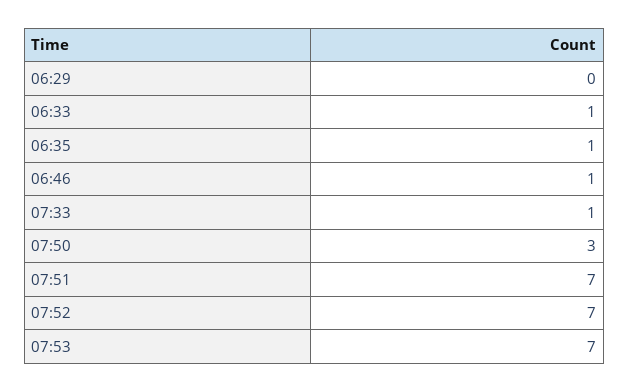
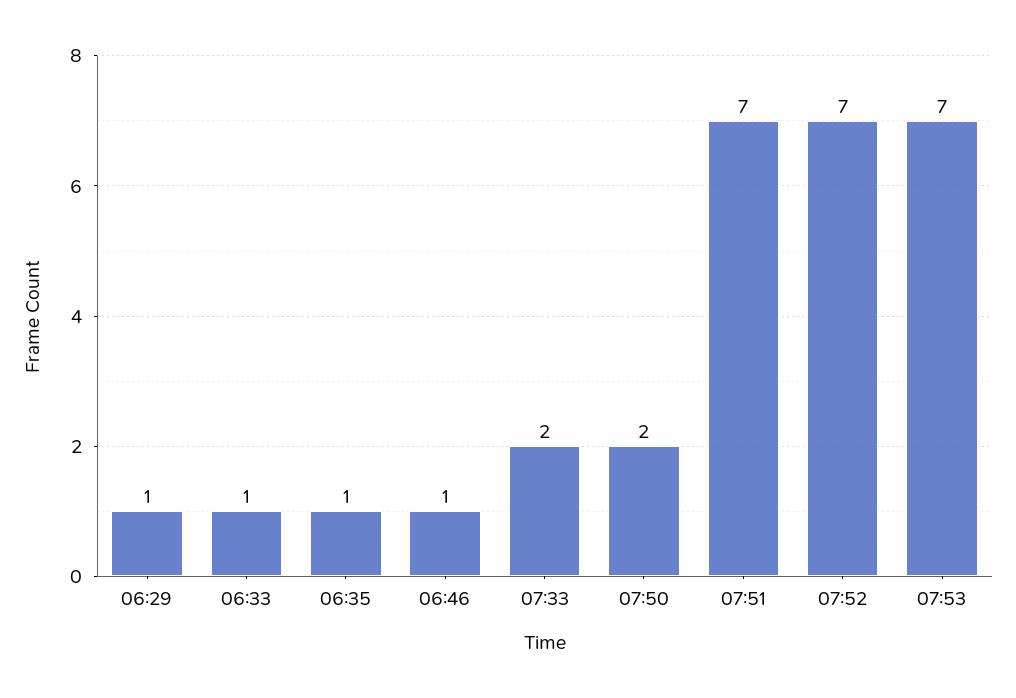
  {
-   "06:29": 0,
+   "06:29": 1,
    "06:33": 1,
    "06:35": 1,
    "06:46": 1,
-   "07:33": 1,
+   "07:33": 2,
-   "07:50": 3,
+   "07:50": 2,
    "07:51": 7,
    "07:52": 7,
    "07:53": 7
  }

